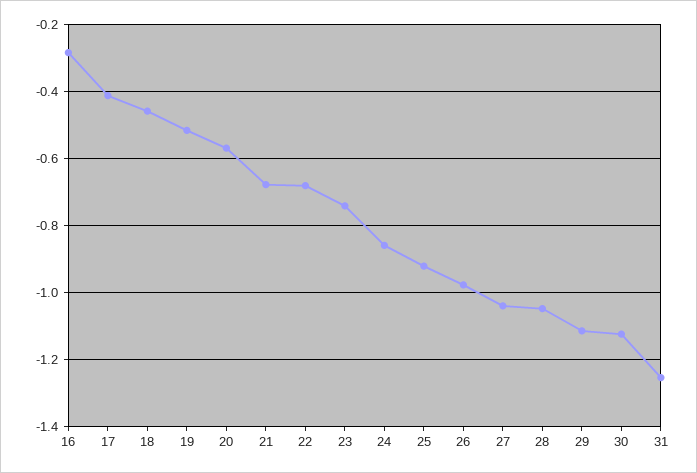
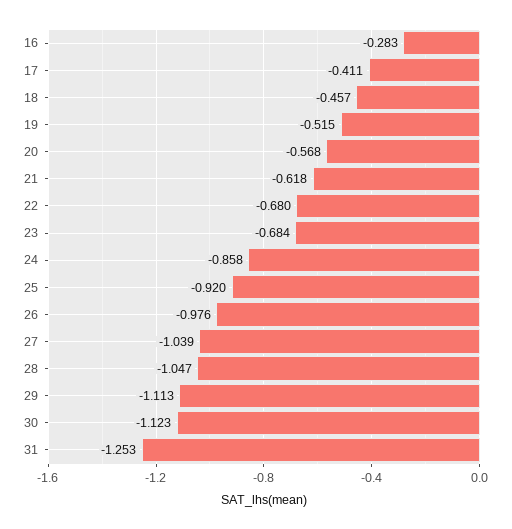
  {
    "16": -0.283,
    "17": -0.411,
    "18": -0.457,
    "19": -0.515,
    "20": -0.568,
-   "21": -0.68,
+   "21": -0.618,
    "22": -0.68,
-   "23": -0.74,
+   "23": -0.684,
    "24": -0.858,
    "25": -0.92,
    "26": -0.976,
    "27": -1.039,
    "28": -1.047,
    "29": -1.113,
    "30": -1.123,
    "31": -1.253
  }

